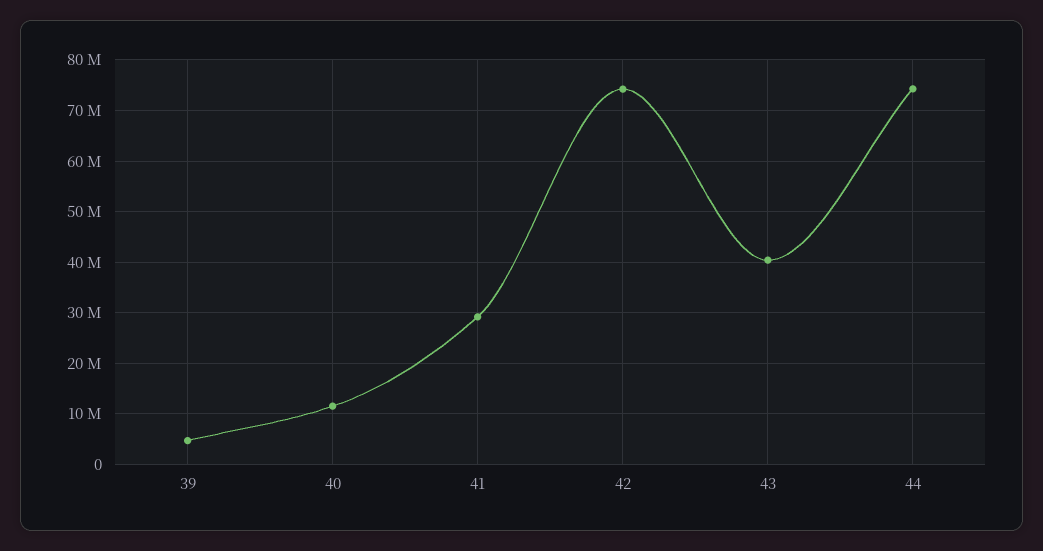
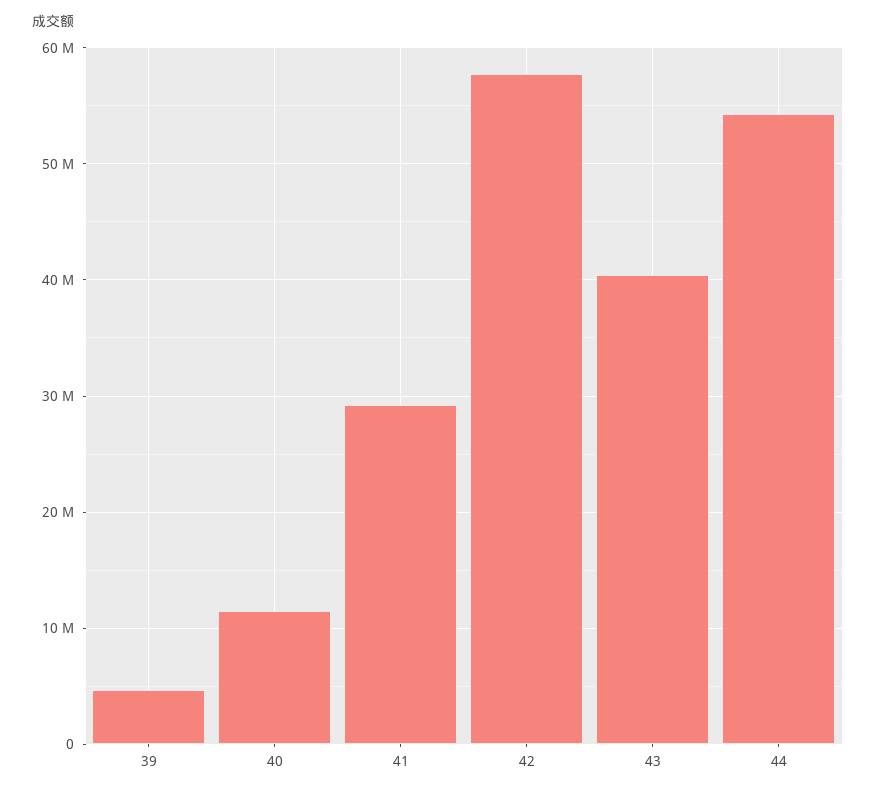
  {
    "39": 5000000,
    "40": 12000000,
    "41": 29000000,
-   "42": 74000000,
+   "42": 58000000,
    "43": 40000000,
-   "44": 74000000
+   "44": 54000000
  }

